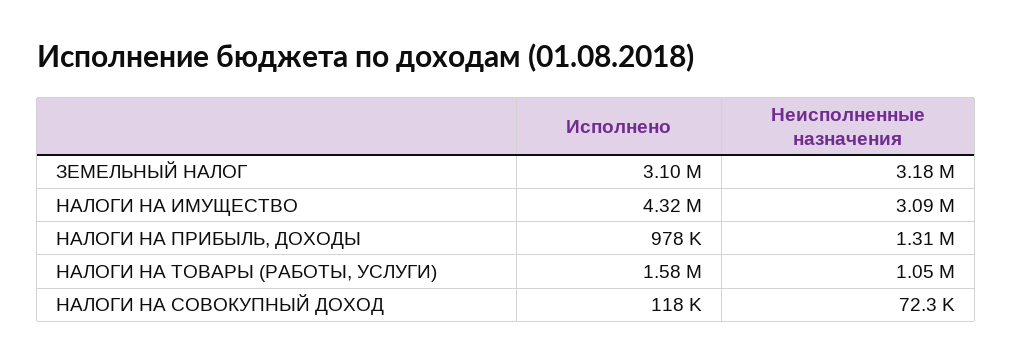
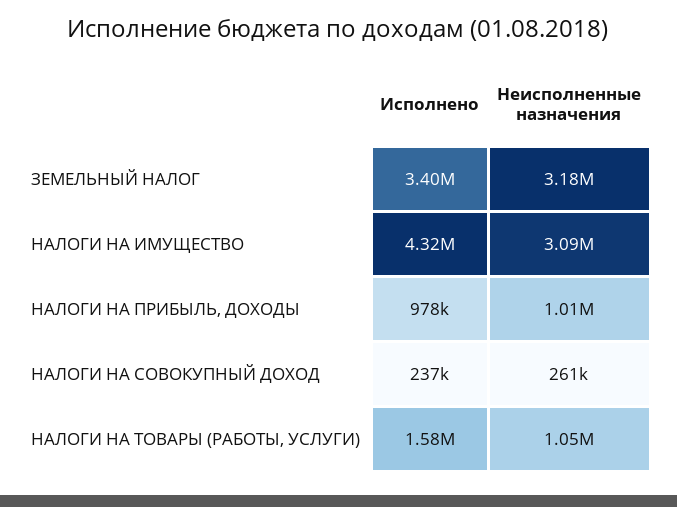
  {
    "Исполнено": {
-     "ЗЕМЕЛЬНЫЙ НАЛОГ": 3100000,
+     "ЗЕМЕЛЬНЫЙ НАЛОГ": 3400000,
      "НАЛОГИ НА ИМУЩЕСТВО": 4320000,
      "НАЛОГИ НА ПРИБЫЛЬ, ДОХОДЫ": 978000,
      "НАЛОГИ НА ТОВАРЫ (РАБОТЫ, УСЛУГИ)": 1580000,
-     "НАЛОГИ НА СОВОКУПНЫЙ ДОХОД": 118000
+     "НАЛОГИ НА СОВОКУПНЫЙ ДОХОД": 237000
    },
    "Неисполненные назначения": {
      "ЗЕМЕЛЬНЫЙ НАЛОГ": 3180000,
      "НАЛОГИ НА ИМУЩЕСТВО": 3090000,
-     "НАЛОГИ НА ПРИБЫЛЬ, ДОХОДЫ": 1310000,
+     "НАЛОГИ НА ПРИБЫЛЬ, ДОХОДЫ": 1010000,
      "НАЛОГИ НА ТОВАРЫ (РАБОТЫ, УСЛУГИ)": 1050000,
-     "НАЛОГИ НА СОВОКУПНЫЙ ДОХОД": 72300
+     "НАЛОГИ НА СОВОКУПНЫЙ ДОХОД": 261000
    }
  }

